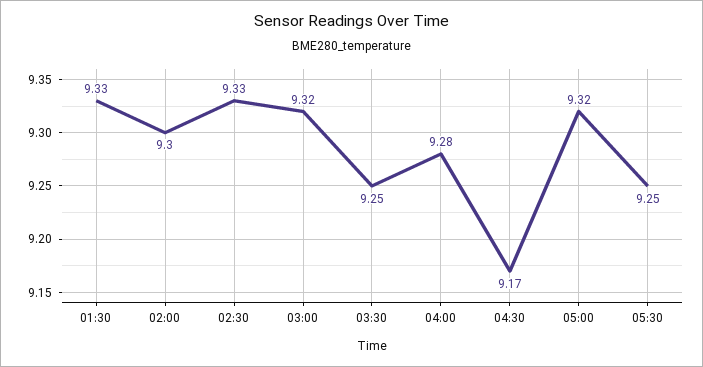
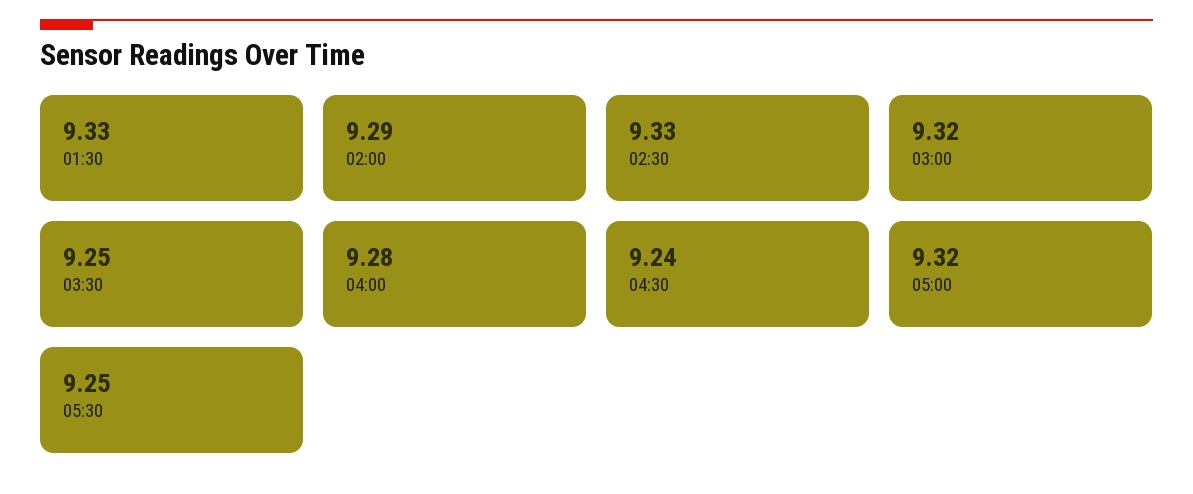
  {
    "01:30": 9.33,
-   "02:00": 9.3,
+   "02:00": 9.29,
    "02:30": 9.33,
    "03:00": 9.32,
    "03:30": 9.25,
    "04:00": 9.28,
-   "04:30": 9.17,
+   "04:30": 9.24,
    "05:00": 9.32,
    "05:30": 9.25
  }

